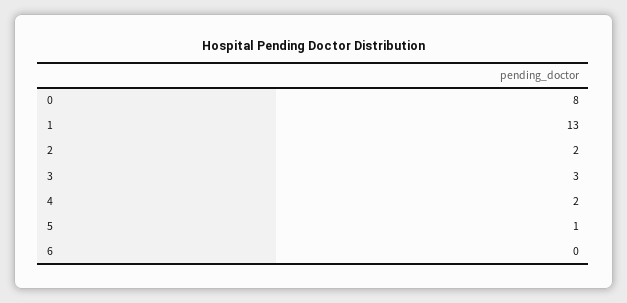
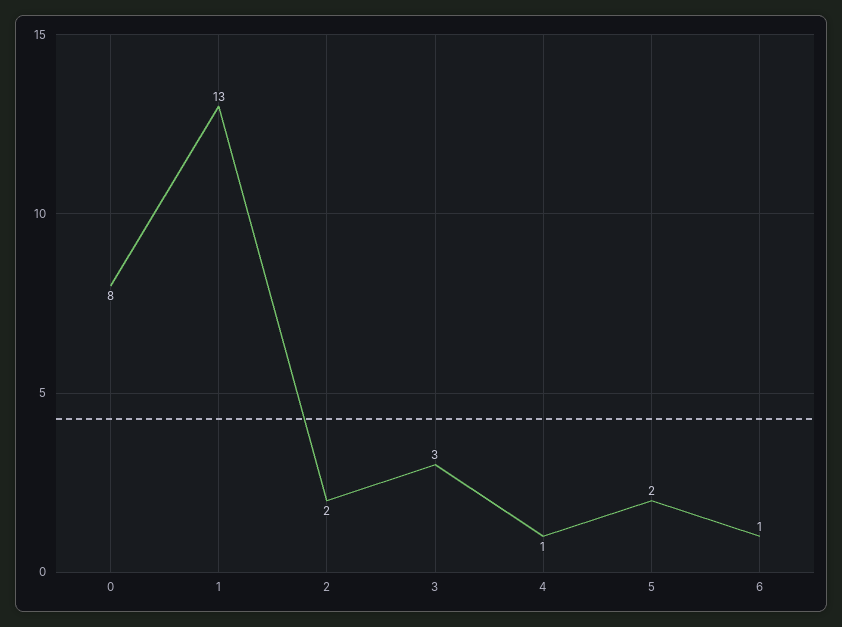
  {
    "0": 8,
    "1": 13,
    "2": 2,
    "3": 3,
-   "4": 2,
+   "4": 1,
-   "5": 1,
+   "5": 2,
-   "6": 0
+   "6": 1
  }

